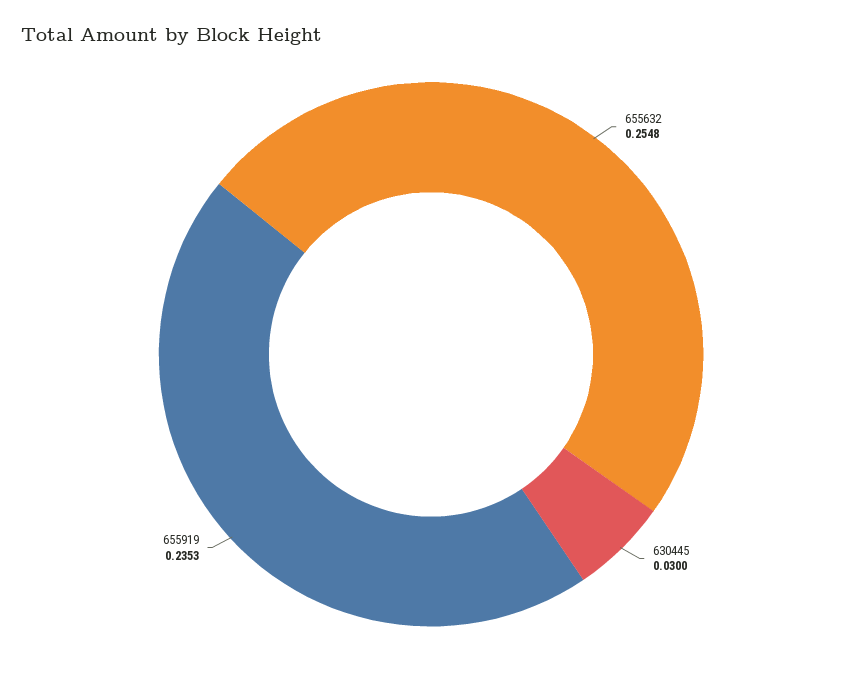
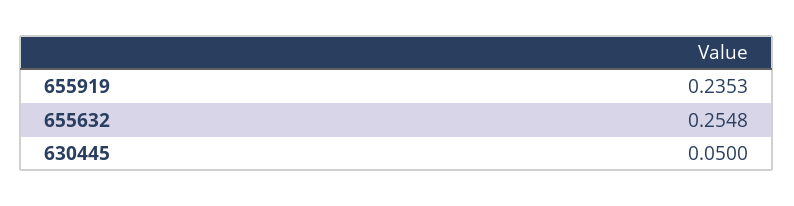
  {
    "655632": 0.2548,
-   "630445": 0.03,
+   "630445": 0.05,
    "655919": 0.2353
  }

